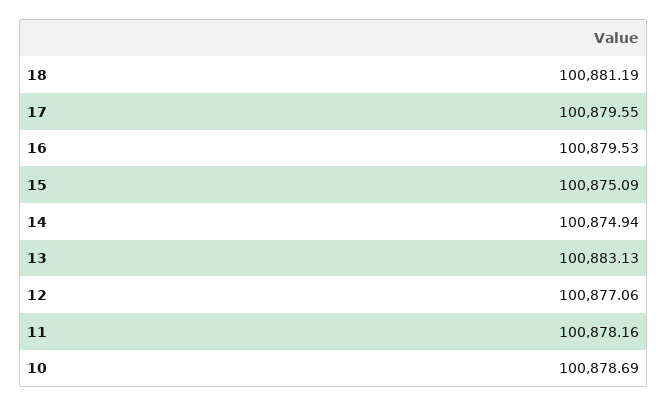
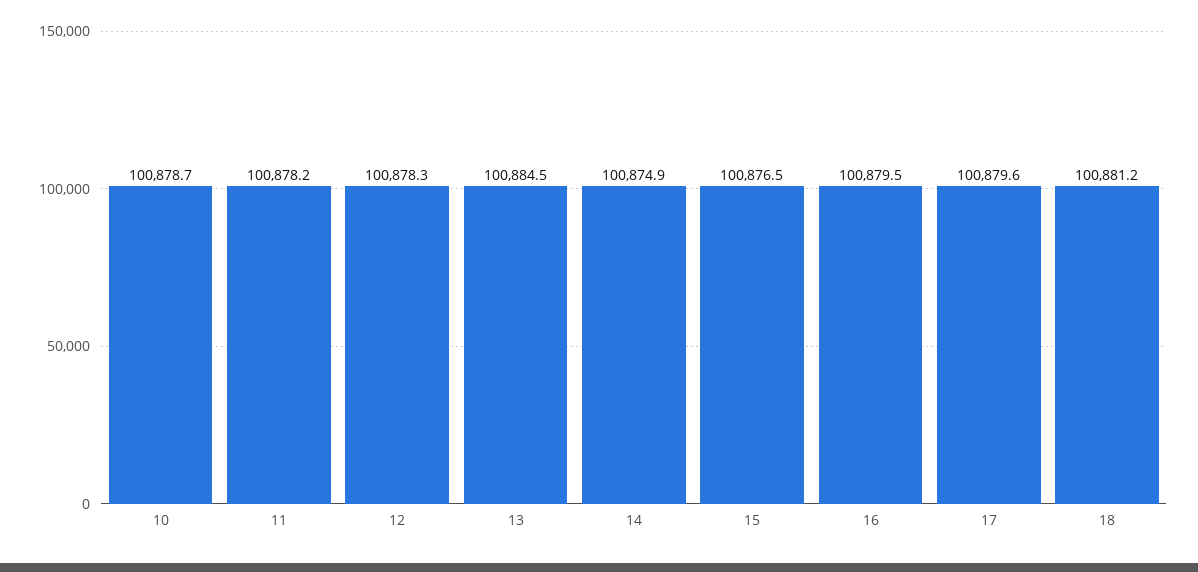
  {
    "18": 100881.19,
    "17": 100879.55,
    "16": 100879.53,
-   "15": 100875.09,
+   "15": 100876.5,
    "14": 100874.94,
-   "13": 100883.13,
+   "13": 100884.5,
-   "12": 100877.06,
+   "12": 100878.3,
    "11": 100878.16,
    "10": 100878.69
  }

